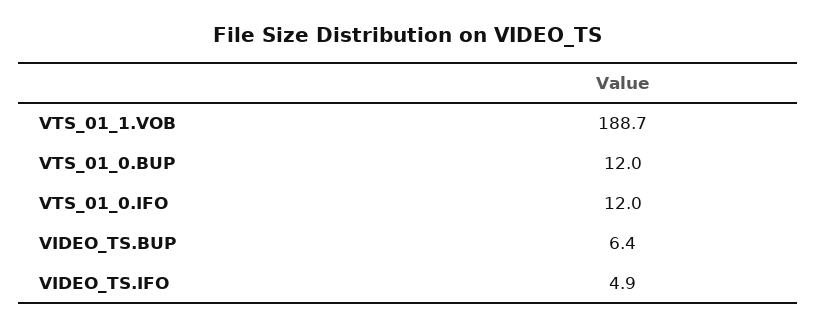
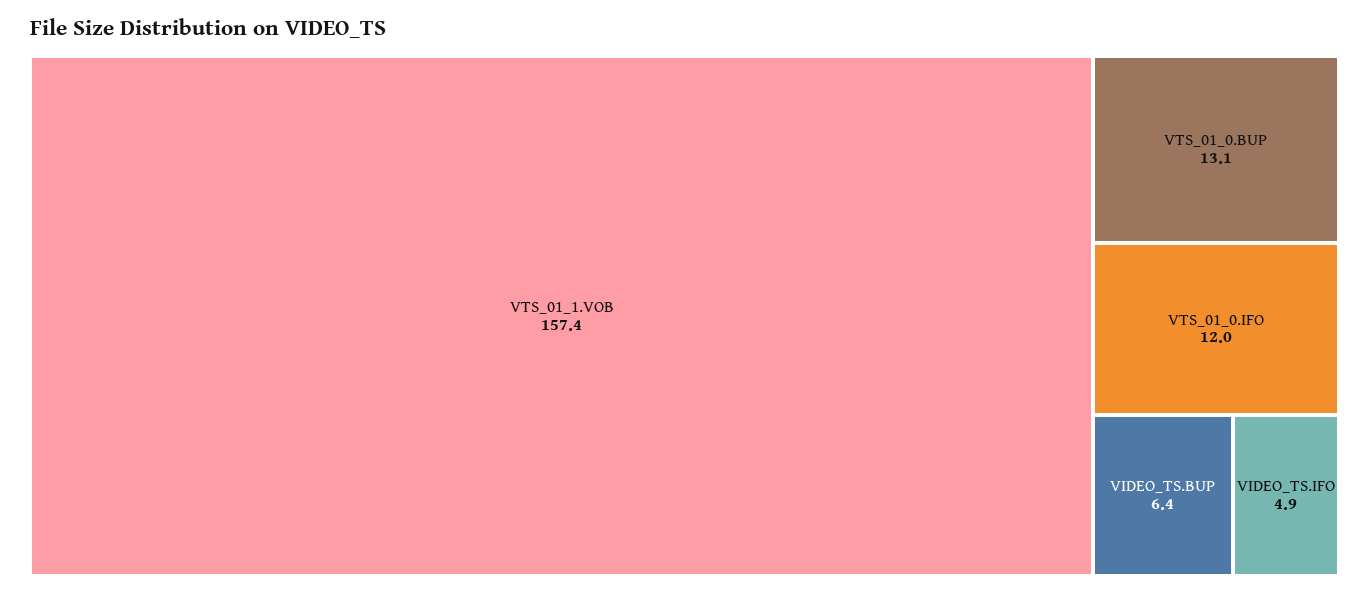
  {
-   "VTS_01_1.VOB": 188.7,
+   "VTS_01_1.VOB": 157.4,
-   "VTS_01_0.BUP": 12,
+   "VTS_01_0.BUP": 13.1,
    "VTS_01_0.IFO": 12,
    "VIDEO_TS.BUP": 6.4,
    "VIDEO_TS.IFO": 4.9
  }

